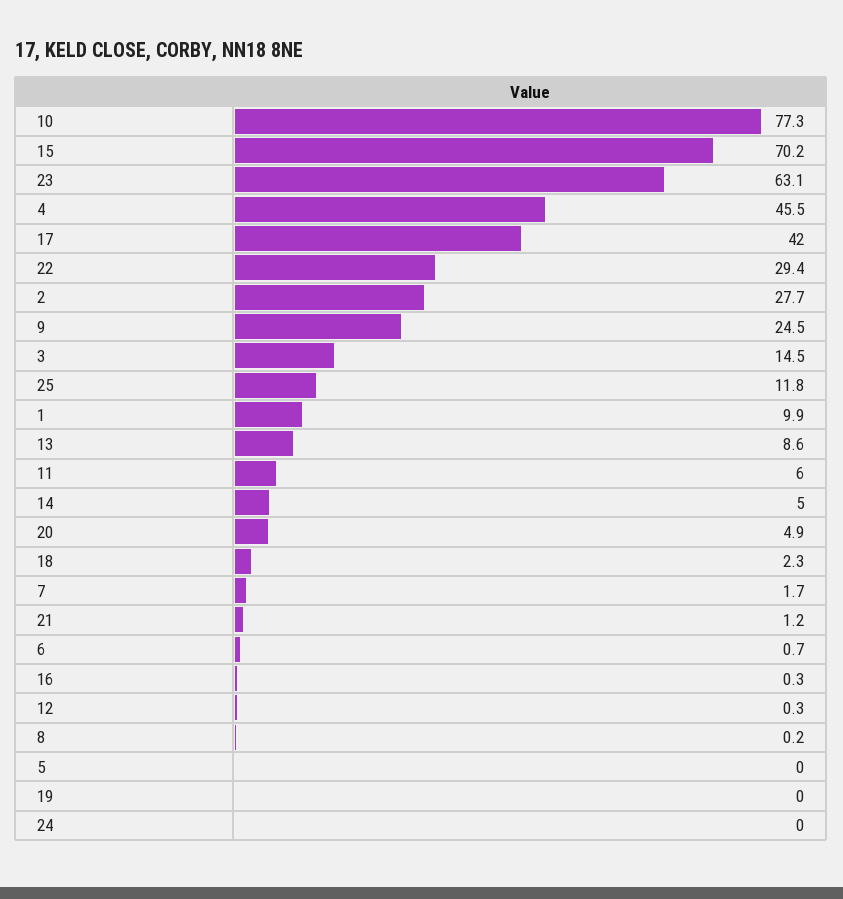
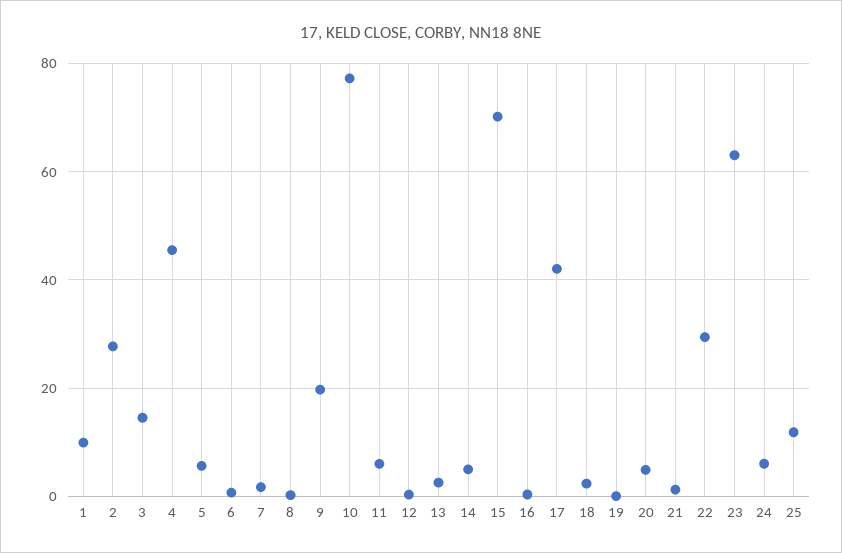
  {
    "10": 77.3,
    "15": 70.2,
    "23": 63.1,
    "4": 45.5,
    "17": 42,
    "22": 29.4,
    "2": 27.7,
-   "9": 24.5,
+   "9": 20,
    "3": 14.5,
    "25": 11.8,
    "1": 9.9,
-   "13": 8.6,
+   "13": 2,
    "11": 6,
    "14": 5,
    "20": 4.9,
    "18": 2.3,
    "7": 1.7,
    "21": 1.2,
    "6": 0.7,
    "16": 0.3,
    "12": 0.3,
    "8": 0.2,
-   "5": 0,
+   "5": 6,
    "19": 0,
-   "24": 0
+   "24": 6
  }

